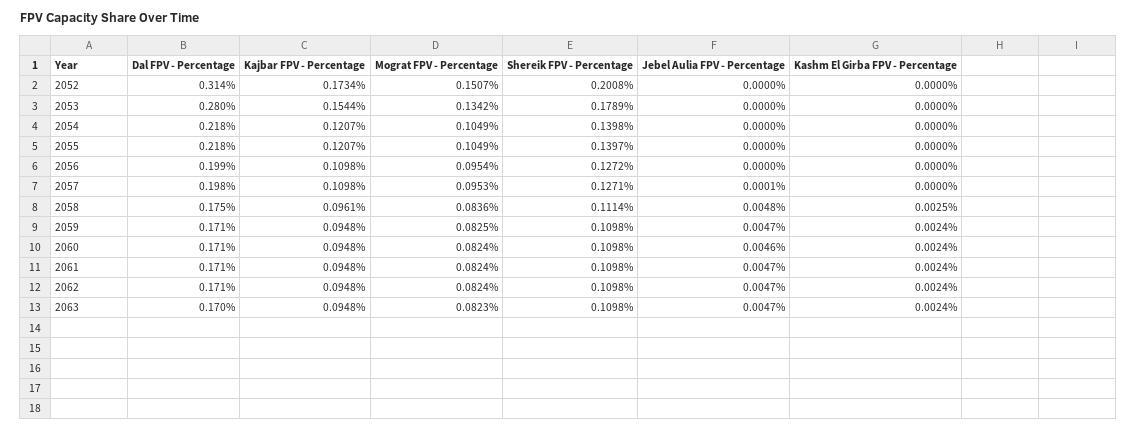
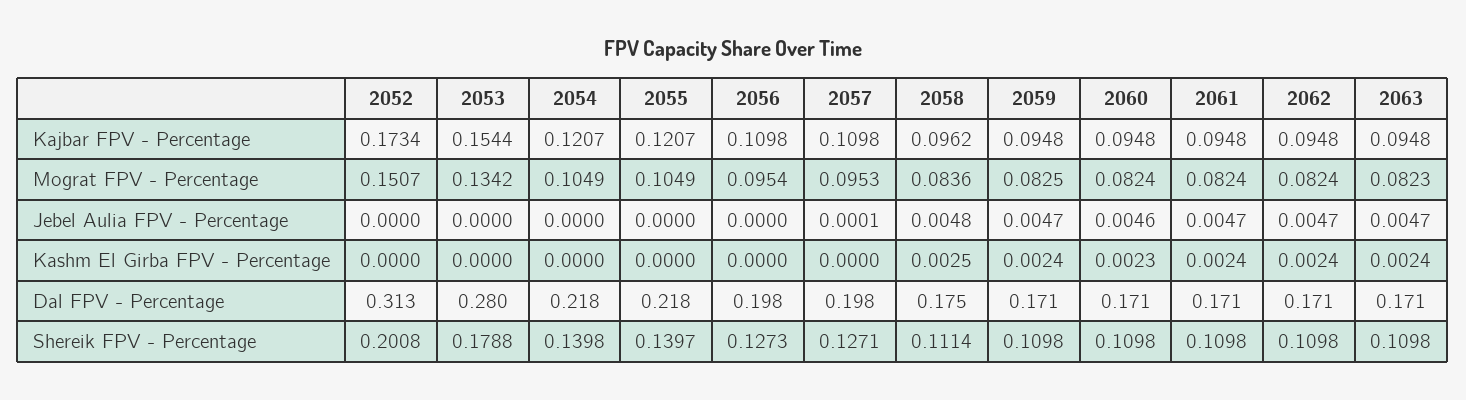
  {
    "Dal FPV - Percentage": {
-     "2052": 0.314,
+     "2052": 0.313,
      "2053": 0.28,
      "2054": 0.218,
      "2055": 0.218,
-     "2056": 0.199,
+     "2056": 0.198,
      "2057": 0.198,
      "2058": 0.175,
      "2059": 0.171,
      "2060": 0.171,
      "2061": 0.171,
      "2062": 0.171,
-     "2063": 0.17
+     "2063": 0.171
    },
    "Kajbar FPV - Percentage": {
      "2052": 0.1734,
      "2053": 0.1544,
      "2054": 0.1207,
      "2055": 0.1207,
      "2056": 0.1098,
      "2057": 0.1098,
-     "2058": 0.0961,
+     "2058": 0.0962,
      "2059": 0.0948,
      "2060": 0.0948,
      "2061": 0.0948,
      "2062": 0.0948,
      "2063": 0.0948
    },
    "Mograt FPV - Percentage": {
      "2052": 0.1507,
      "2053": 0.1342,
      "2054": 0.1049,
      "2055": 0.1049,
      "2056": 0.0954,
      "2057": 0.0953,
      "2058": 0.0836,
      "2059": 0.0825,
      "2060": 0.0824,
      "2061": 0.0824,
      "2062": 0.0824,
      "2063": 0.0823
    },
    "Shereik FPV - Percentage": {
      "2052": 0.2008,
-     "2053": 0.1789,
+     "2053": 0.1788,
      "2054": 0.1398,
      "2055": 0.1397,
-     "2056": 0.1272,
+     "2056": 0.1273,
      "2057": 0.1271,
      "2058": 0.1114,
      "2059": 0.1098,
      "2060": 0.1098,
      "2061": 0.1098,
      "2062": 0.1098,
      "2063": 0.1098
    },
    "Jebel Aulia FPV - Percentage": {
      "2052": 0,
      "2053": 0,
      "2054": 0,
      "2055": 0,
      "2056": 0,
      "2057": 0.0001,
      "2058": 0.0048,
      "2059": 0.0047,
      "2060": 0.0046,
      "2061": 0.0047,
      "2062": 0.0047,
      "2063": 0.0047
    },
    "Kashm El Girba FPV - Percentage": {
      "2052": 0,
      "2053": 0,
      "2054": 0,
      "2055": 0,
      "2056": 0,
      "2057": 0,
      "2058": 0.0025,
      "2059": 0.0024,
-     "2060": 0.0024,
+     "2060": 0.0023,
      "2061": 0.0024,
      "2062": 0.0024,
      "2063": 0.0024
    }
  }

